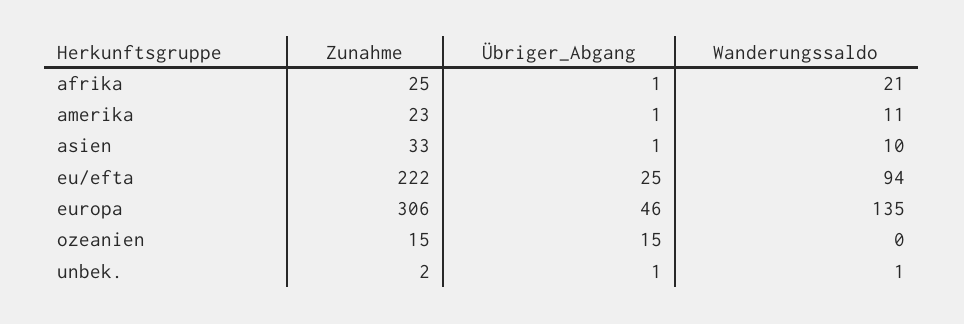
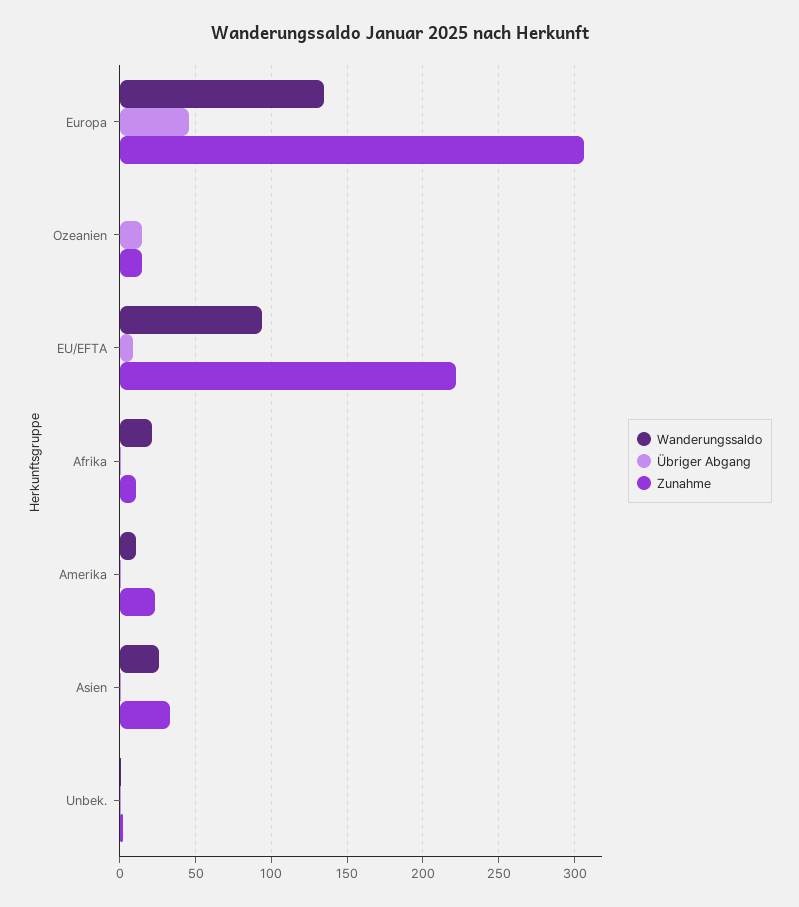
  {
    "Zunahme": {
-     "afrika": 25,
+     "afrika": 10,
      "amerika": 23,
      "asien": 33,
      "eu/efta": 222,
      "europa": 306,
      "ozeanien": 15,
      "unbek.": 2
    },
    "Übriger_Abgang": {
      "afrika": 1,
      "amerika": 1,
      "asien": 1,
-     "eu/efta": 25,
+     "eu/efta": 10,
      "europa": 46,
      "ozeanien": 15,
      "unbek.": 1
    },
    "Wanderungssaldo": {
      "afrika": 21,
      "amerika": 11,
-     "asien": 10,
+     "asien": 25,
      "eu/efta": 94,
      "europa": 135,
      "ozeanien": 0,
      "unbek.": 1
    }
  }

